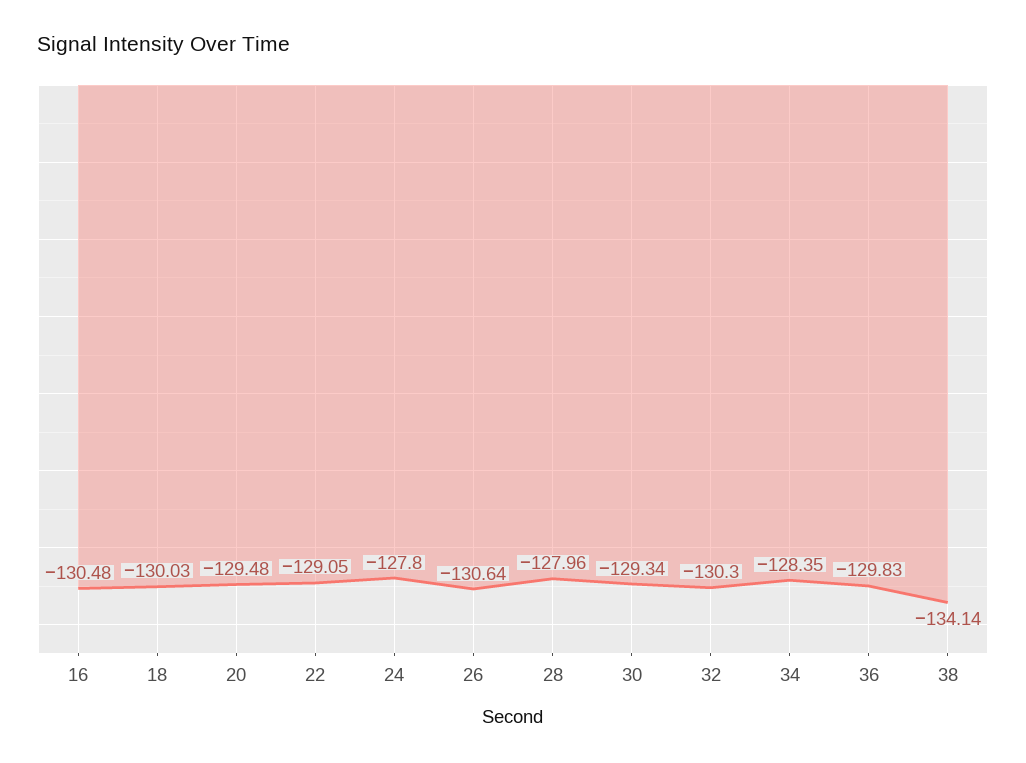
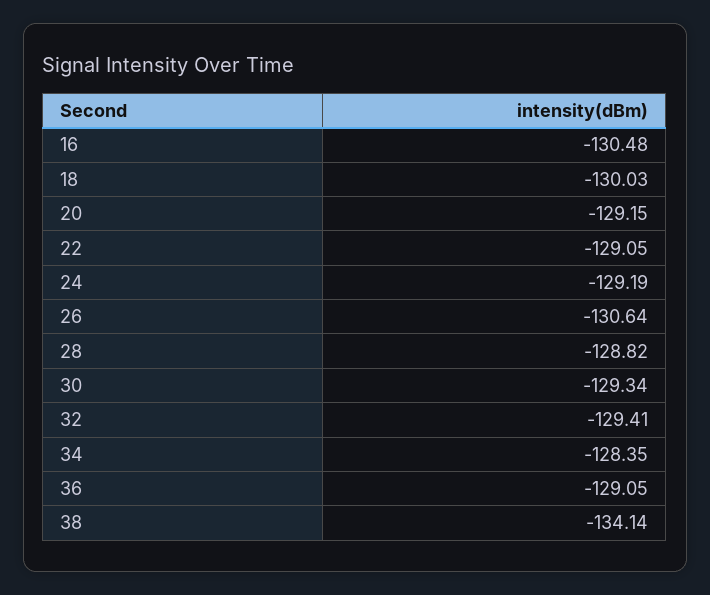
  {
    "16": -130.48,
    "18": -130.03,
-   "20": -129.48,
+   "20": -129.15,
    "22": -129.05,
-   "24": -127.8,
+   "24": -129.19,
    "26": -130.64,
-   "28": -127.96,
+   "28": -128.82,
    "30": -129.34,
-   "32": -130.3,
+   "32": -129.41,
    "34": -128.35,
-   "36": -129.83,
+   "36": -129.05,
    "38": -134.14
  }

